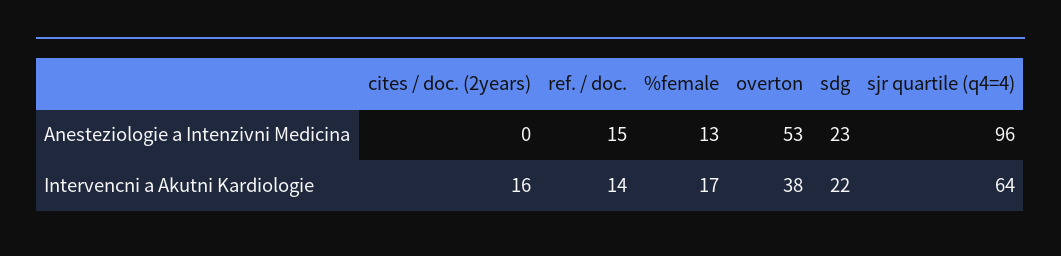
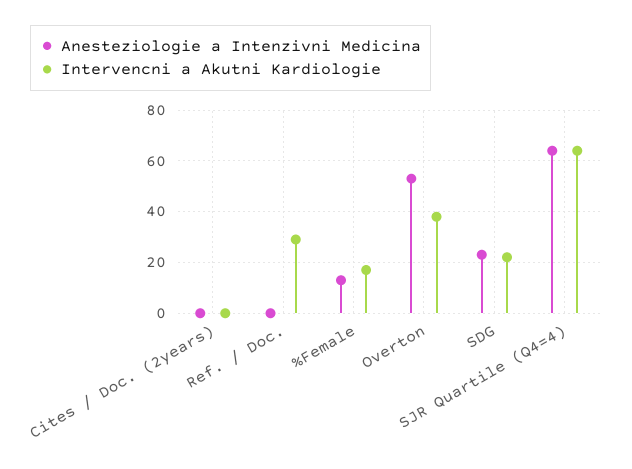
  {
    "Anesteziologie a Intenzivni Medicina": {
      "cites / doc. (2years)": 0,
-     "ref. / doc.": 15,
+     "ref. / doc.": 0,
      "%female": 13,
      "overton": 53,
      "sdg": 23,
-     "sjr quartile (q4=4)": 96
+     "sjr quartile (q4=4)": 65
    },
    "Intervencni a Akutni Kardiologie": {
-     "cites / doc. (2years)": 16,
+     "cites / doc. (2years)": 0,
-     "ref. / doc.": 14,
+     "ref. / doc.": 30,
      "%female": 17,
      "overton": 38,
      "sdg": 22,
      "sjr quartile (q4=4)": 64
    }
  }

